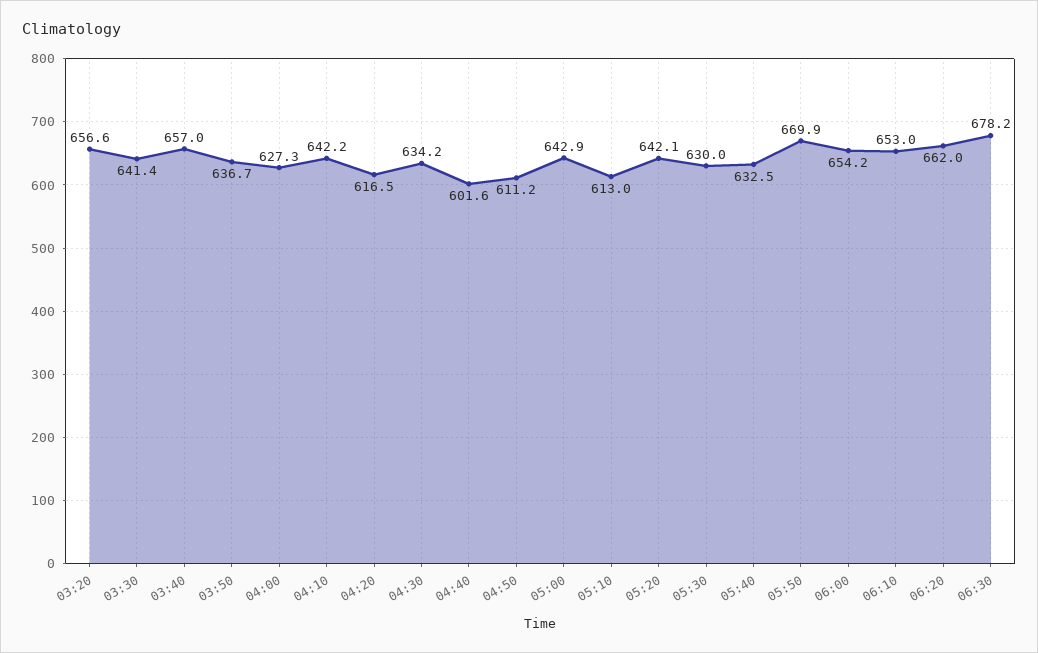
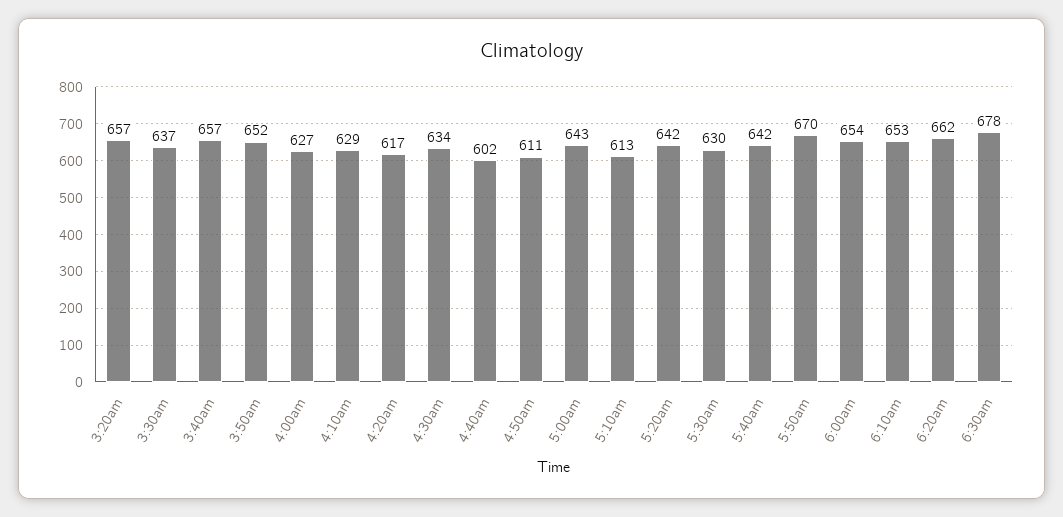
  {
    "03:20": 656.6,
-   "03:30": 641.4,
+   "03:30": 637,
    "03:40": 657,
-   "03:50": 636.7,
+   "03:50": 652,
    "04:00": 627.3,
-   "04:10": 642.2,
+   "04:10": 629,
    "04:20": 616.5,
    "04:30": 634.2,
    "04:40": 601.6,
    "04:50": 611.2,
    "05:00": 642.9,
    "05:10": 613,
    "05:20": 642.1,
    "05:30": 630,
-   "05:40": 632.5,
+   "05:40": 642,
    "05:50": 669.9,
    "06:00": 654.2,
    "06:10": 653,
    "06:20": 662,
    "06:30": 678.2
  }

